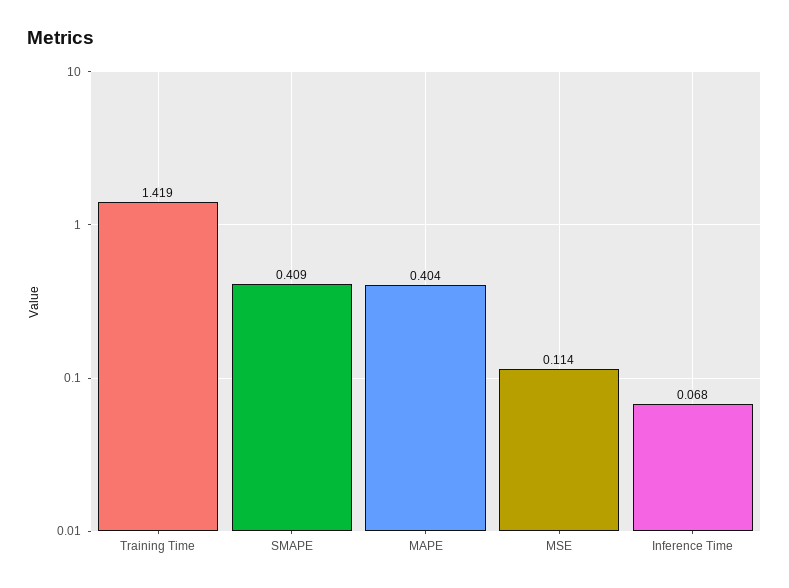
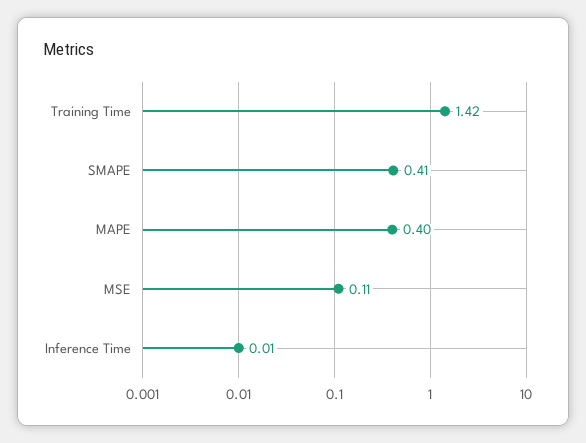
  {
    "Training Time": 1.419,
    "SMAPE": 0.409,
    "MAPE": 0.404,
    "MSE": 0.114,
-   "Inference Time": 0.068
+   "Inference Time": 0.01
  }

